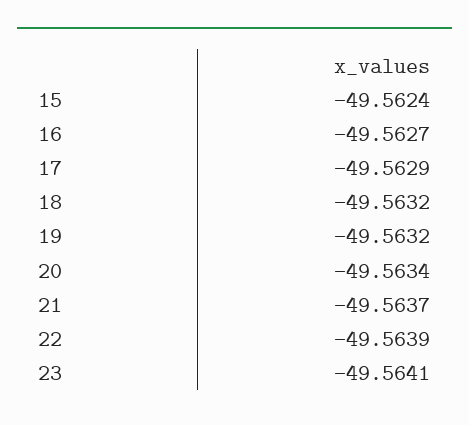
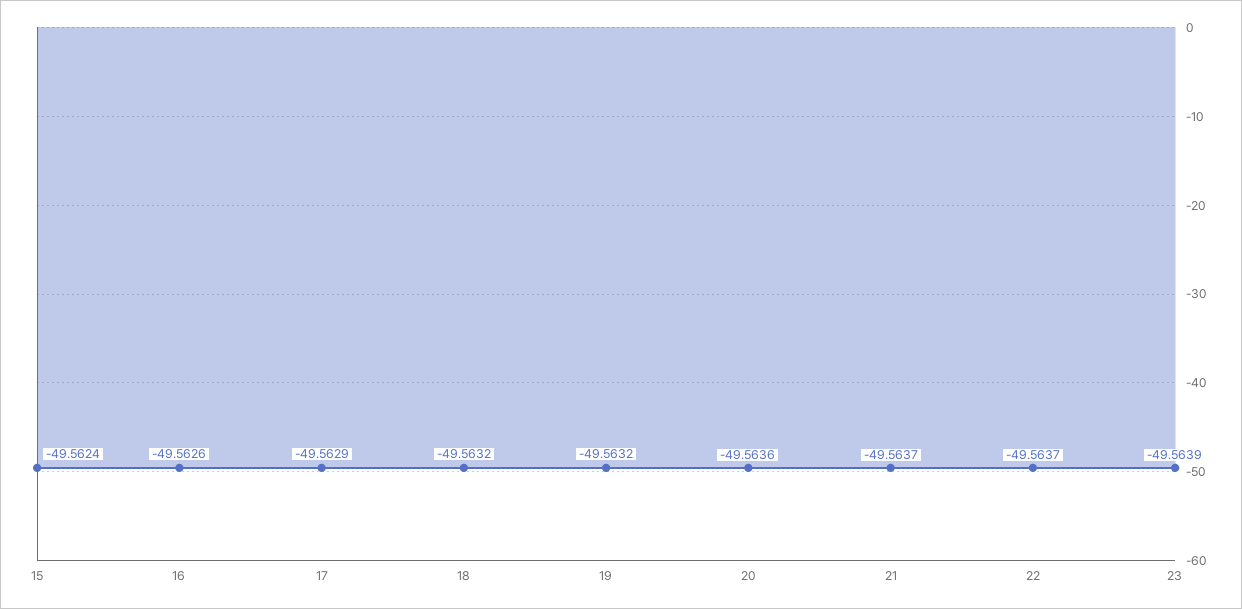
  {
    "15": -49.5624,
-   "16": -49.5627,
+   "16": -49.5626,
    "17": -49.5629,
    "18": -49.5632,
    "19": -49.5632,
-   "20": -49.5634,
+   "20": -49.5636,
    "21": -49.5637,
-   "22": -49.5639,
+   "22": -49.5637,
-   "23": -49.5641
+   "23": -49.5639
  }

